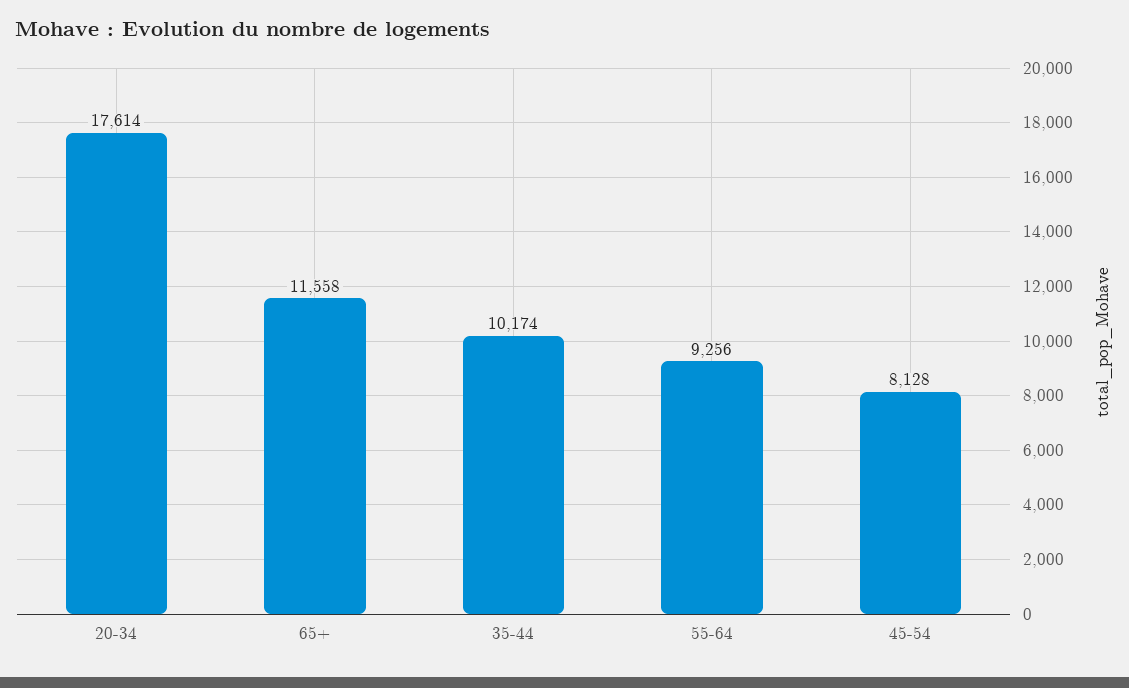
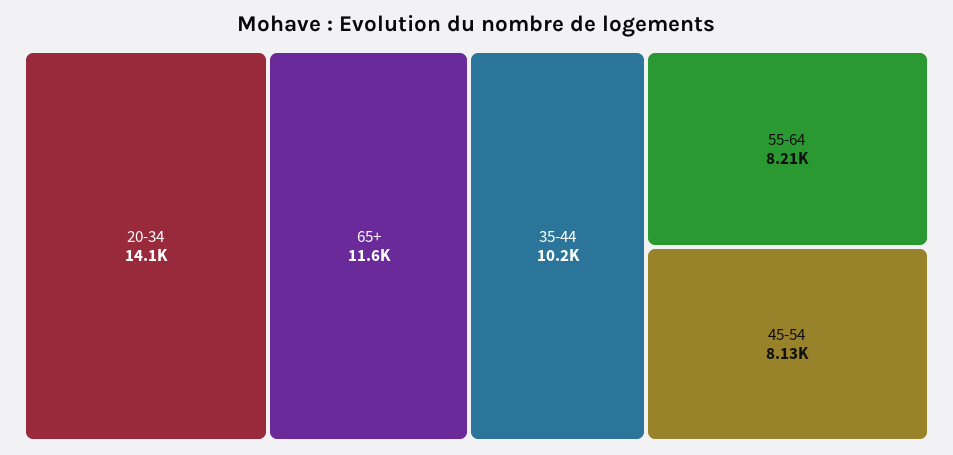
  {
-   "20-34": 17614,
+   "20-34": 14100,
    "65+": 11558,
    "35-44": 10174,
-   "55-64": 9256,
+   "55-64": 8210,
    "45-54": 8128
  }

